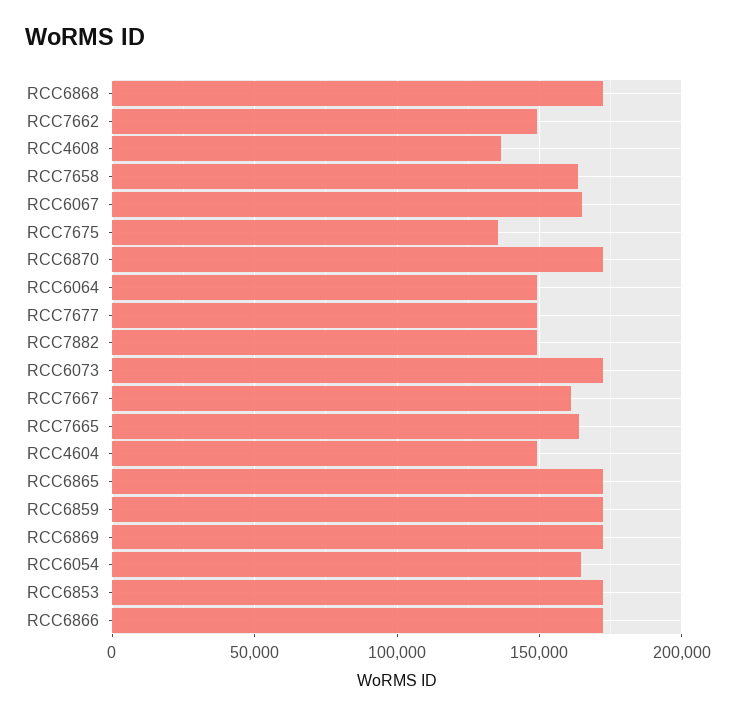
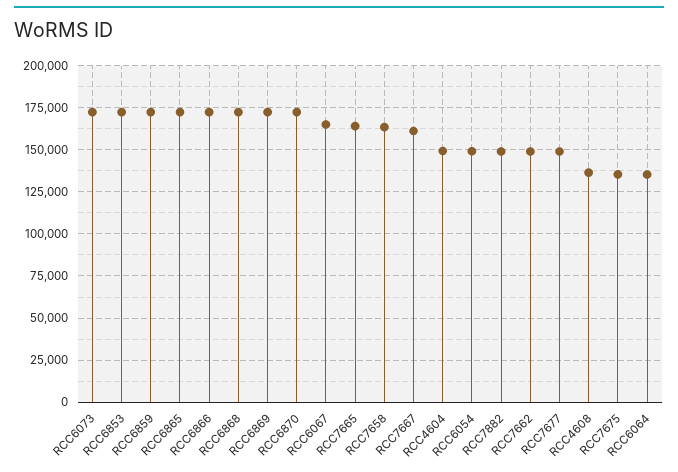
  {
    "RCC6868": 170000,
    "RCC7662": 150000,
    "RCC4608": 135000,
    "RCC7658": 165000,
    "RCC6067": 165000,
    "RCC7675": 135000,
    "RCC6870": 170000,
-   "RCC6064": 150000,
+   "RCC6064": 135000,
    "RCC7677": 150000,
    "RCC7882": 150000,
    "RCC6073": 170000,
    "RCC7667": 160000,
    "RCC7665": 165000,
    "RCC4604": 150000,
    "RCC6865": 170000,
    "RCC6859": 170000,
    "RCC6869": 170000,
-   "RCC6054": 165000,
+   "RCC6054": 150000,
    "RCC6853": 170000,
    "RCC6866": 170000
  }

